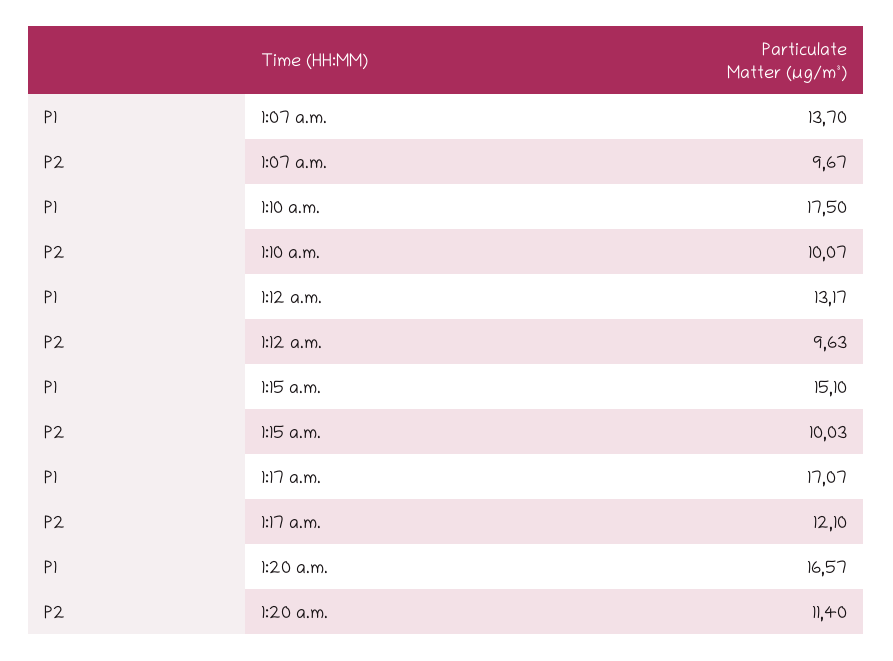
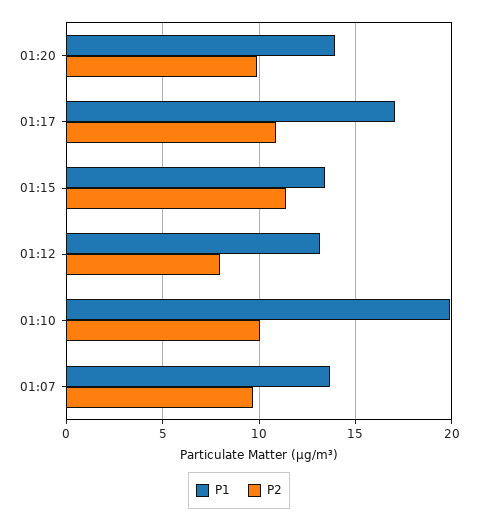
  {
    "P1": {
      "1:07 a.m.": 13.7,
-     "1:10 a.m.": 17.5,
+     "1:10 a.m.": 20,
      "1:12 a.m.": 13.17,
-     "1:15 a.m.": 15.1,
+     "1:15 a.m.": 13.5,
      "1:17 a.m.": 17.07,
-     "1:20 a.m.": 16.57
+     "1:20 a.m.": 14
    },
    "P2": {
      "1:07 a.m.": 9.67,
      "1:10 a.m.": 10.07,
-     "1:12 a.m.": 9.63,
+     "1:12 a.m.": 8,
-     "1:15 a.m.": 10.03,
+     "1:15 a.m.": 11.5,
-     "1:17 a.m.": 12.1,
+     "1:17 a.m.": 11,
-     "1:20 a.m.": 11.4
+     "1:20 a.m.": 10
    }
  }

